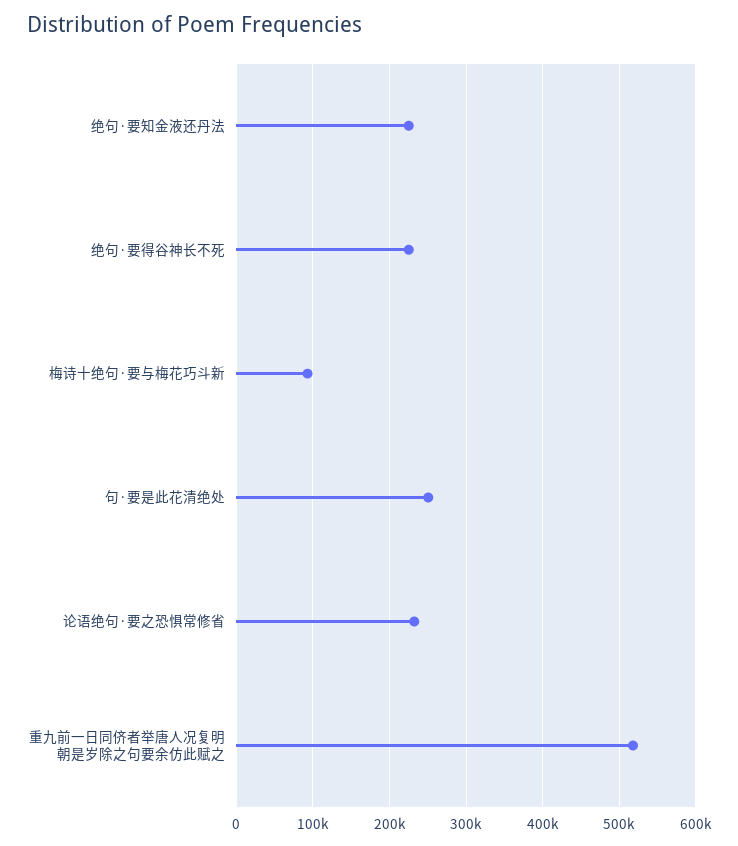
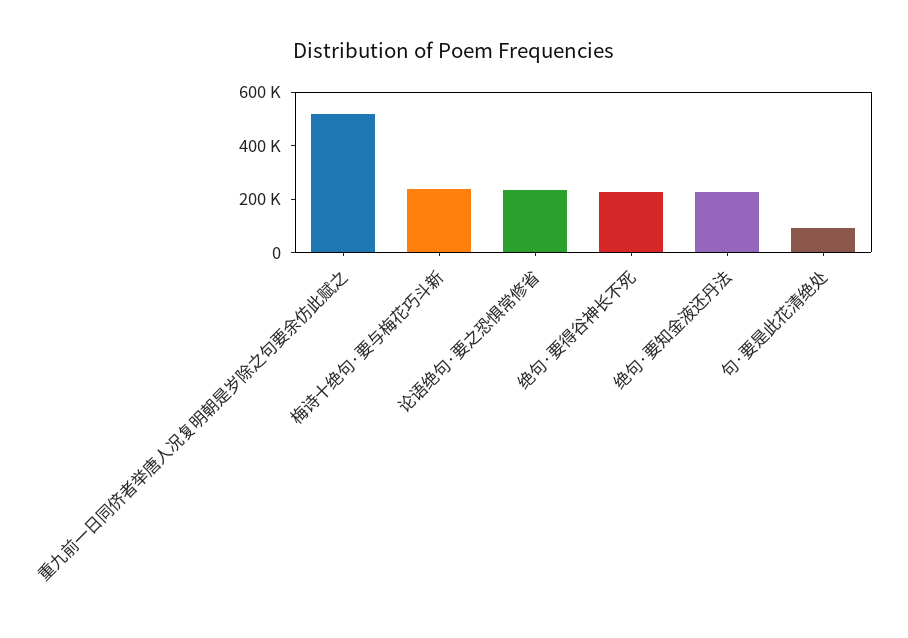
  {
    "绝句·要知金液还丹法": 230000,
    "绝句·要得谷神长不死": 230000,
-   "梅诗十绝句·要与梅花巧斗新": 90000,
+   "梅诗十绝句·要与梅花巧斗新": 250000,
-   "句·要是此花清绝处": 250000,
+   "句·要是此花清绝处": 100000,
    "论语绝句·要之恐惧常修省": 230000,
    "重九前一日同侪者举唐人况复明朝是岁除之句要余仿此赋之": 520000
  }

